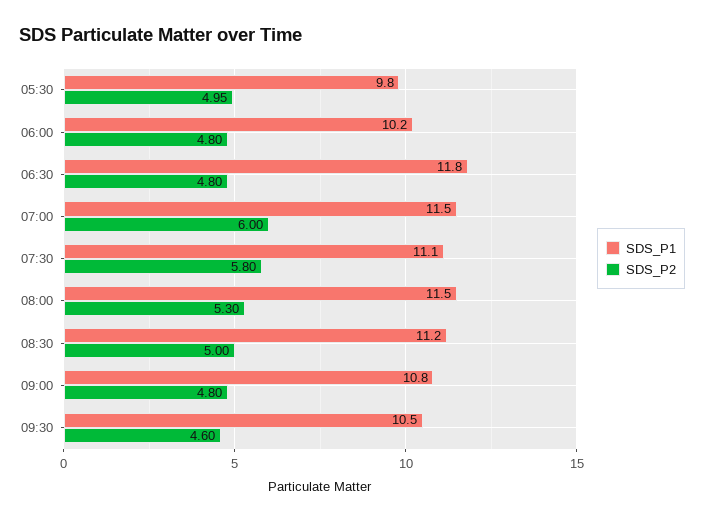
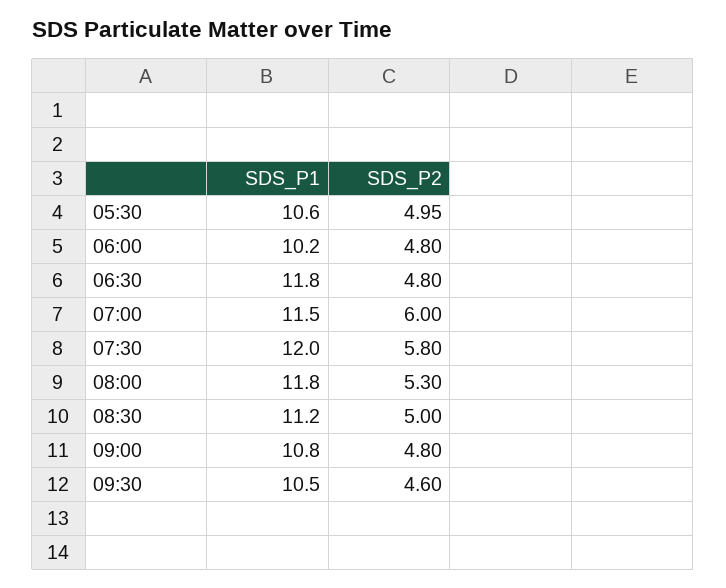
  {
    "SDS_P1": {
-     "05:30": 9.8,
+     "05:30": 10.6,
      "06:00": 10.2,
      "06:30": 11.8,
      "07:00": 11.5,
-     "07:30": 11.1,
+     "07:30": 12,
-     "08:00": 11.5,
+     "08:00": 11.8,
      "08:30": 11.2,
      "09:00": 10.8,
      "09:30": 10.5
    },
    "SDS_P2": {
      "05:30": 4.95,
      "06:00": 4.8,
      "06:30": 4.8,
      "07:00": 6,
      "07:30": 5.8,
      "08:00": 5.3,
      "08:30": 5,
      "09:00": 4.8,
      "09:30": 4.6
    }
  }

